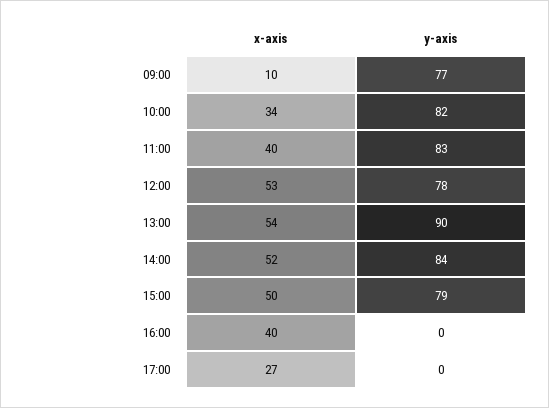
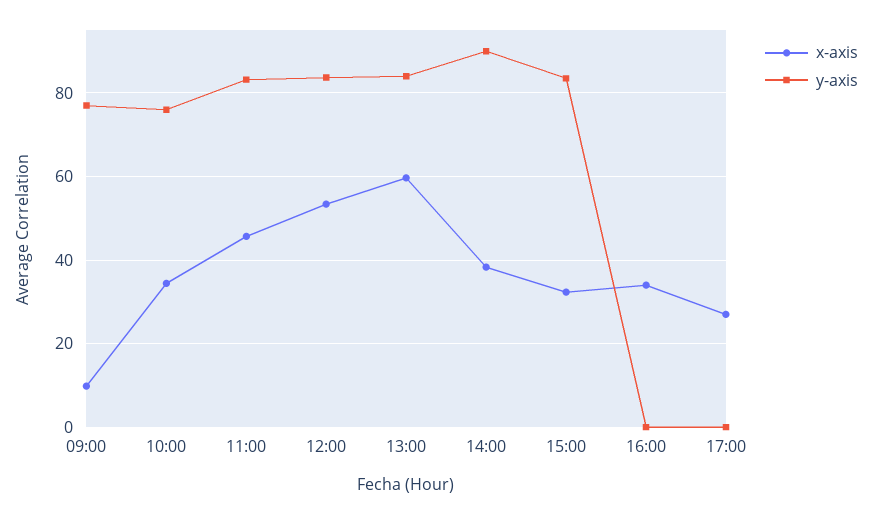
  {
    "x-axis": {
      "09:00": 10,
      "10:00": 34,
-     "11:00": 40,
+     "11:00": 46,
      "12:00": 53,
-     "13:00": 54,
+     "13:00": 60,
-     "14:00": 52,
+     "14:00": 38,
-     "15:00": 50,
+     "15:00": 32,
-     "16:00": 40,
+     "16:00": 34,
      "17:00": 27
    },
    "y-axis": {
      "09:00": 77,
-     "10:00": 82,
+     "10:00": 76,
      "11:00": 83,
-     "12:00": 78,
+     "12:00": 84,
-     "13:00": 90,
+     "13:00": 84,
-     "14:00": 84,
+     "14:00": 90,
-     "15:00": 79,
+     "15:00": 84,
      "16:00": 0,
      "17:00": 0
    }
  }

